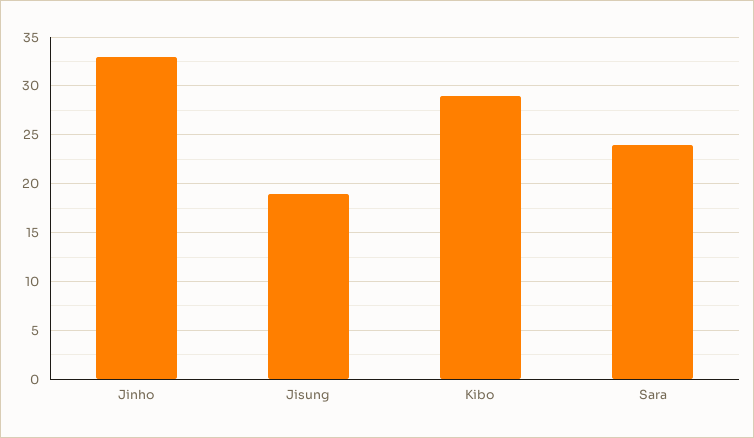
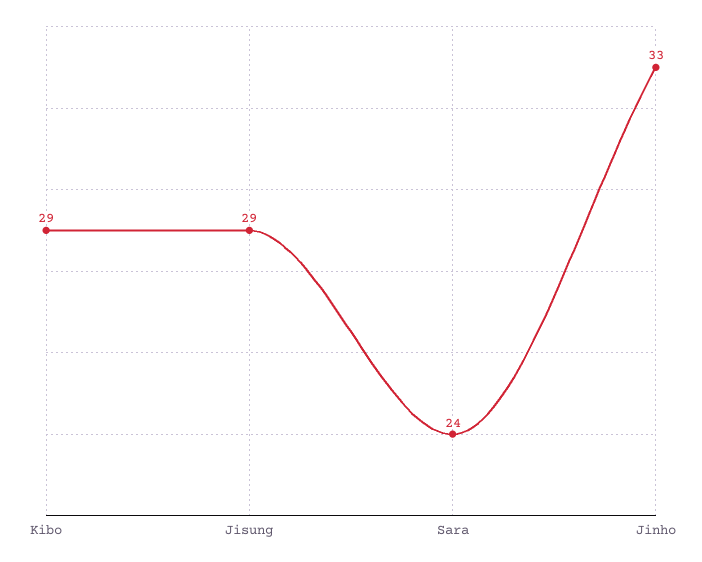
  {
    "Jinho": 33,
-   "Jisung": 19,
+   "Jisung": 29,
    "Kibo": 29,
    "Sara": 24
  }

